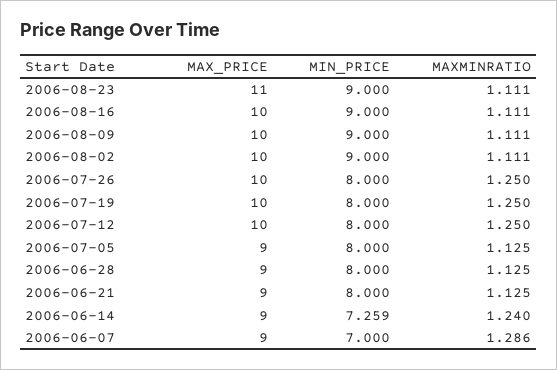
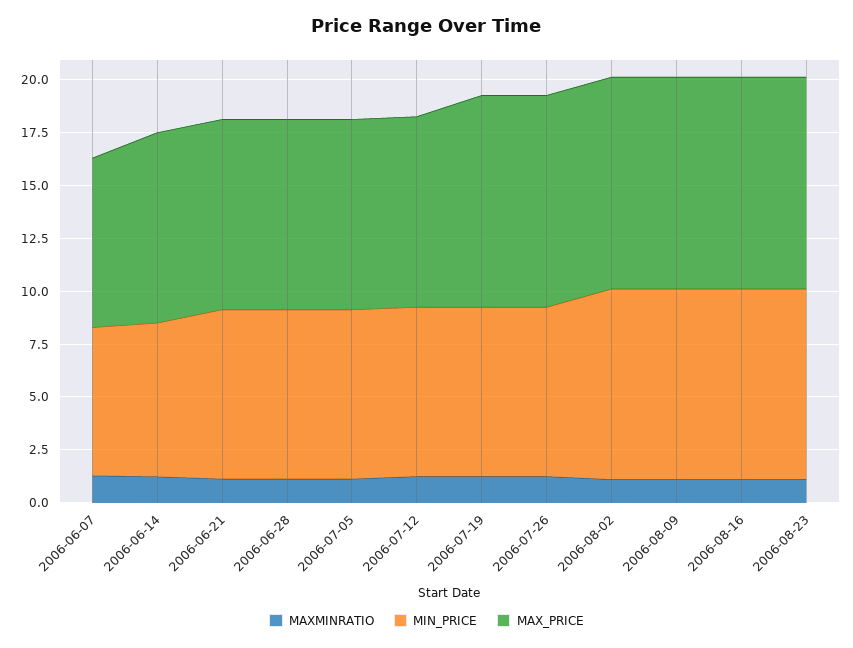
  {
    "MAX_PRICE": {
-     "2006-08-23": 11,
+     "2006-08-23": 10,
      "2006-08-16": 10,
      "2006-08-09": 10,
      "2006-08-02": 10,
      "2006-07-26": 10,
      "2006-07-19": 10,
-     "2006-07-12": 10,
+     "2006-07-12": 9,
      "2006-07-05": 9,
      "2006-06-28": 9,
      "2006-06-21": 9,
      "2006-06-14": 9,
-     "2006-06-07": 9
+     "2006-06-07": 8
    },
    "MIN_PRICE": {
      "2006-08-23": 9,
      "2006-08-16": 9,
      "2006-08-09": 9,
      "2006-08-02": 9,
      "2006-07-26": 8,
      "2006-07-19": 8,
      "2006-07-12": 8,
      "2006-07-05": 8,
      "2006-06-28": 8,
      "2006-06-21": 8,
      "2006-06-14": 7.259,
      "2006-06-07": 7
    },
    "MAXMINRATIO": {
      "2006-08-23": 1.111,
      "2006-08-16": 1.111,
      "2006-08-09": 1.111,
      "2006-08-02": 1.111,
      "2006-07-26": 1.25,
      "2006-07-19": 1.25,
      "2006-07-12": 1.25,
      "2006-07-05": 1.125,
      "2006-06-28": 1.125,
      "2006-06-21": 1.125,
      "2006-06-14": 1.24,
      "2006-06-07": 1.286
    }
  }

